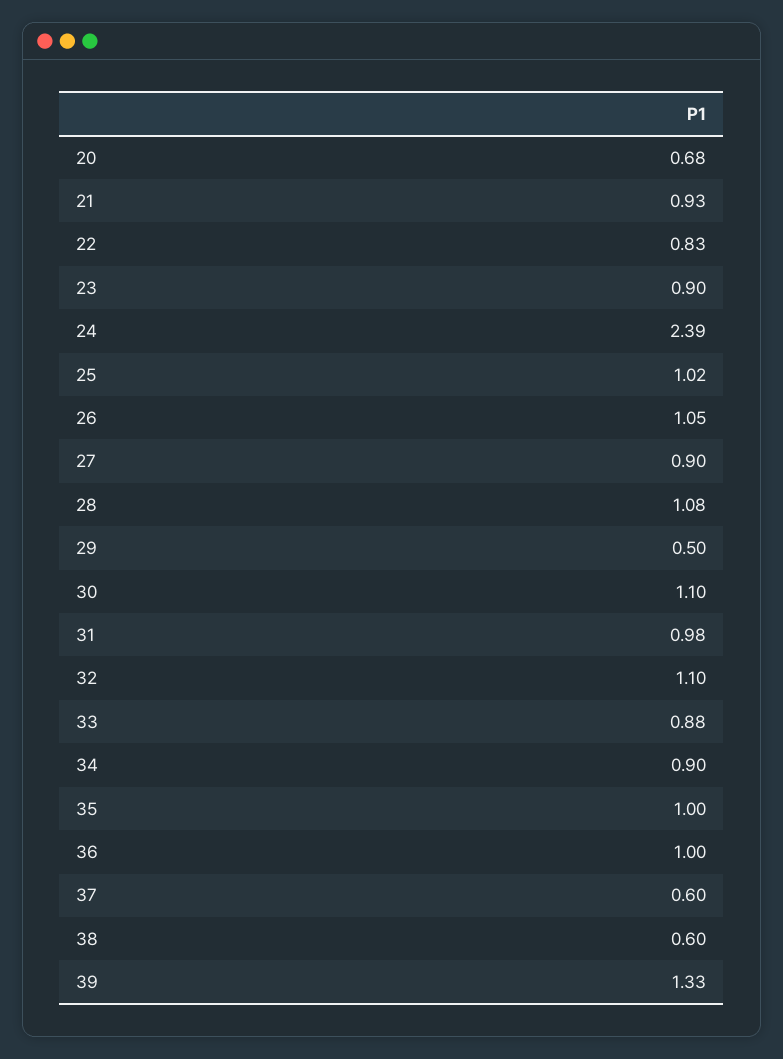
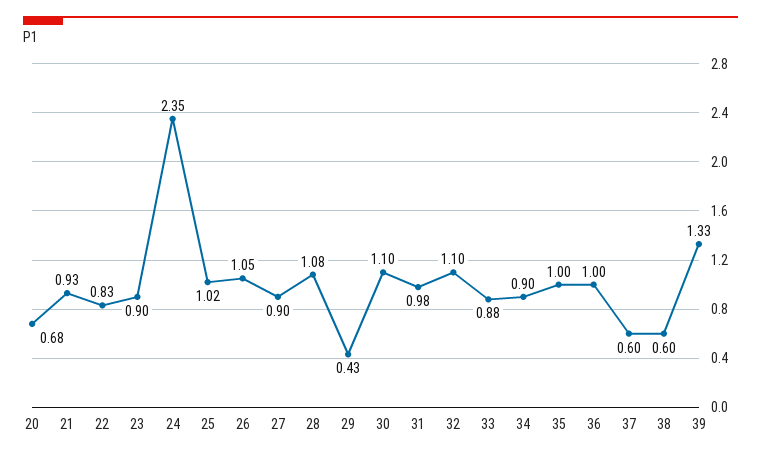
  {
    "20": 0.68,
    "21": 0.93,
    "22": 0.83,
    "23": 0.9,
-   "24": 2.39,
+   "24": 2.35,
    "25": 1.02,
    "26": 1.05,
    "27": 0.9,
    "28": 1.08,
-   "29": 0.5,
+   "29": 0.43,
    "30": 1.1,
    "31": 0.98,
    "32": 1.1,
    "33": 0.88,
    "34": 0.9,
    "35": 1,
    "36": 1,
    "37": 0.6,
    "38": 0.6,
    "39": 1.33
  }

